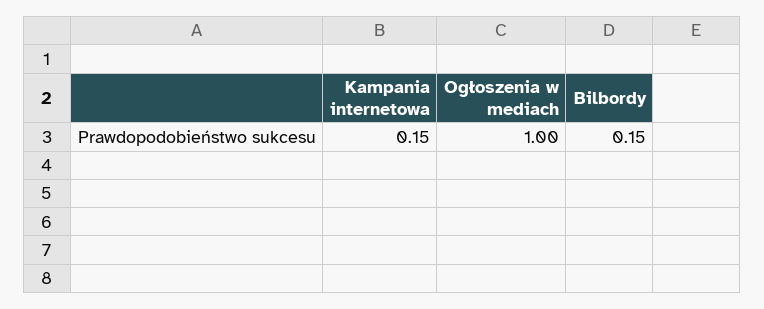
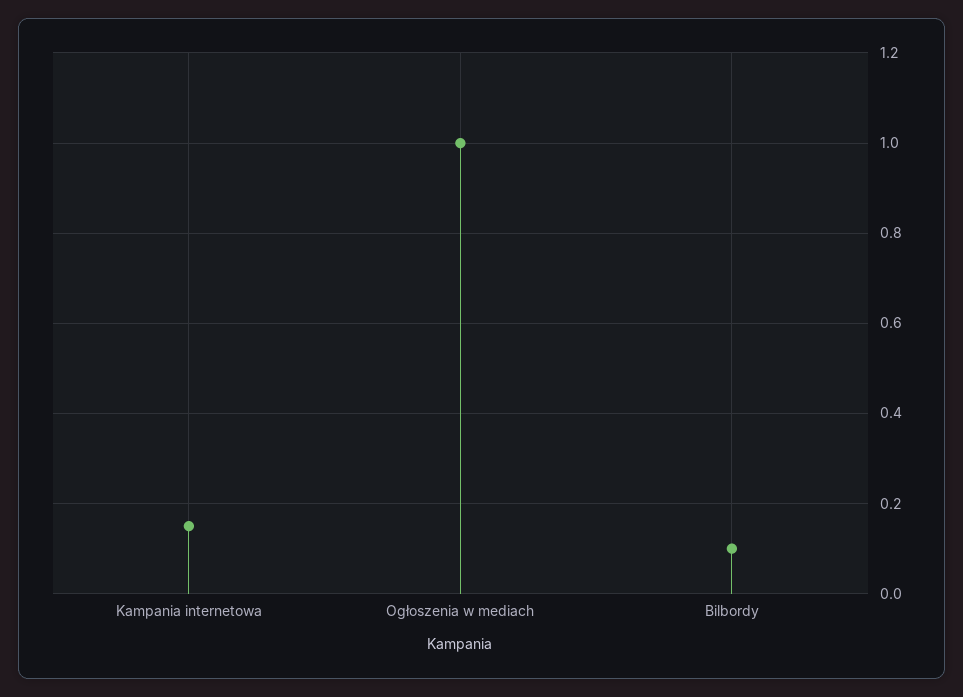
  {
    "Kampania internetowa": 0.15,
    "Ogłoszenia w mediach": 1,
-   "Bilbordy": 0.15
+   "Bilbordy": 0.1
  }

